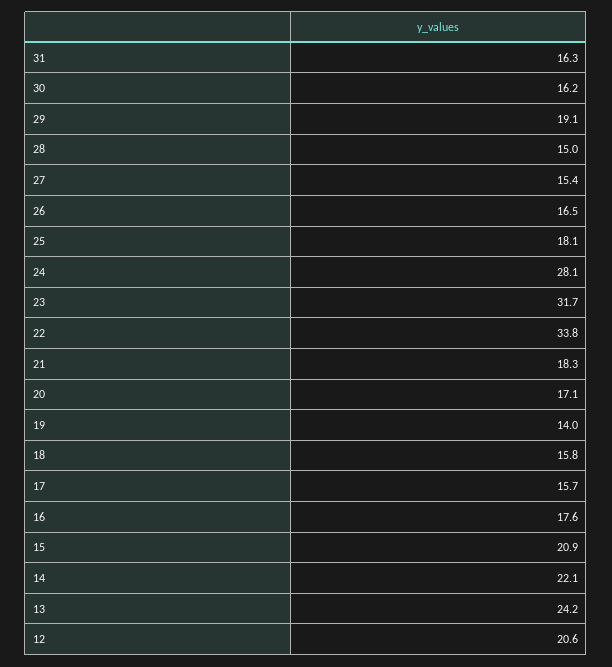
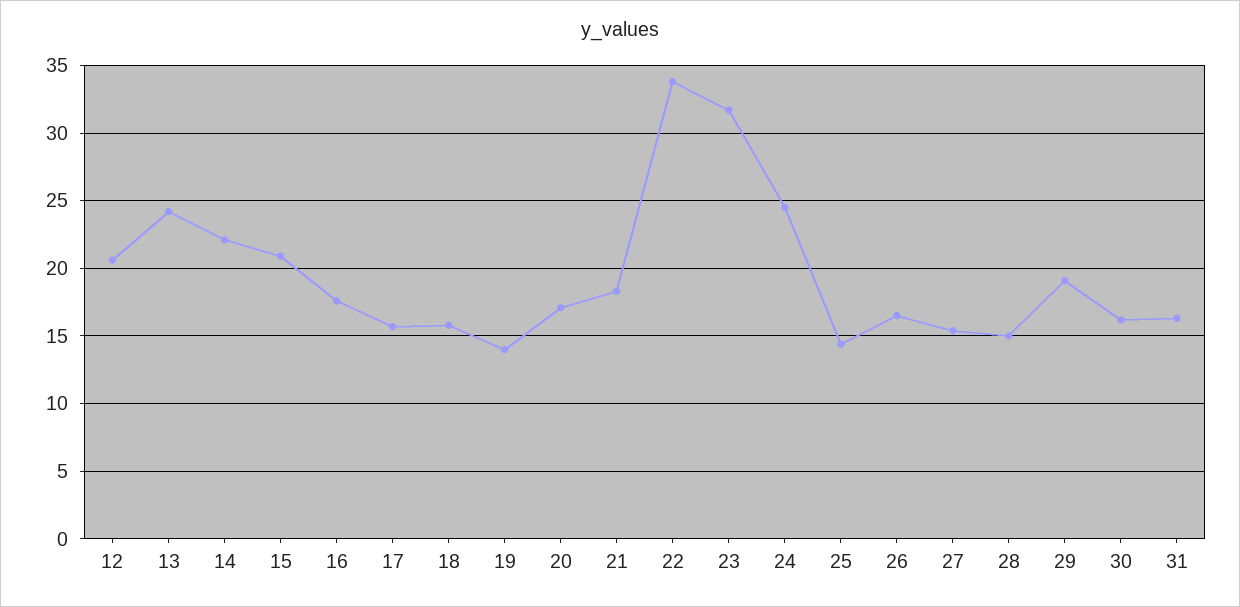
  {
    "31": 16.3,
    "30": 16.2,
    "29": 19.1,
    "28": 15,
    "27": 15.4,
    "26": 16.5,
-   "25": 18.1,
+   "25": 14.5,
-   "24": 28.1,
+   "24": 24.5,
    "23": 31.7,
    "22": 33.8,
    "21": 18.3,
    "20": 17.1,
    "19": 14,
    "18": 15.8,
    "17": 15.7,
    "16": 17.6,
    "15": 20.9,
    "14": 22.1,
    "13": 24.2,
    "12": 20.6
  }

